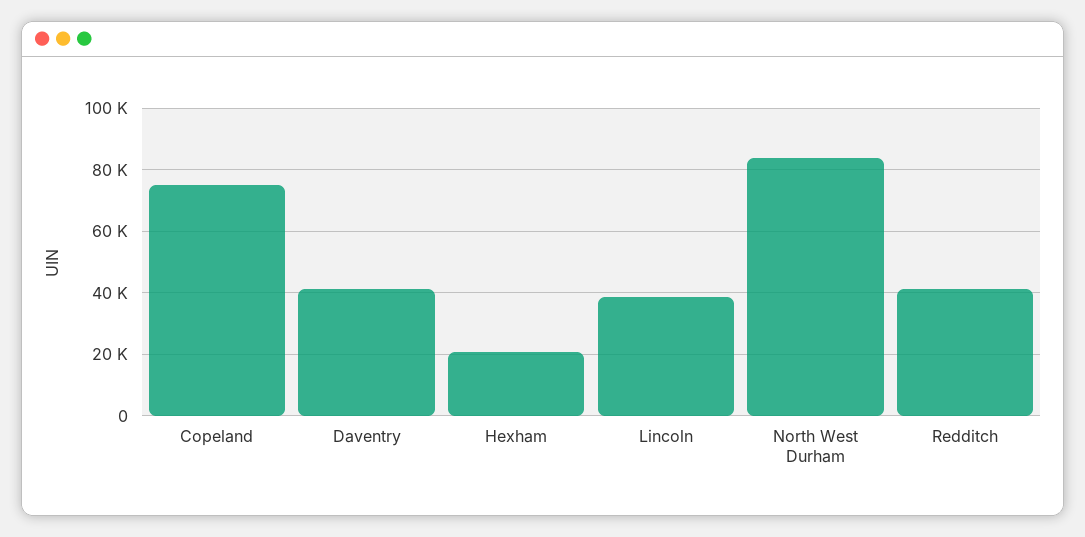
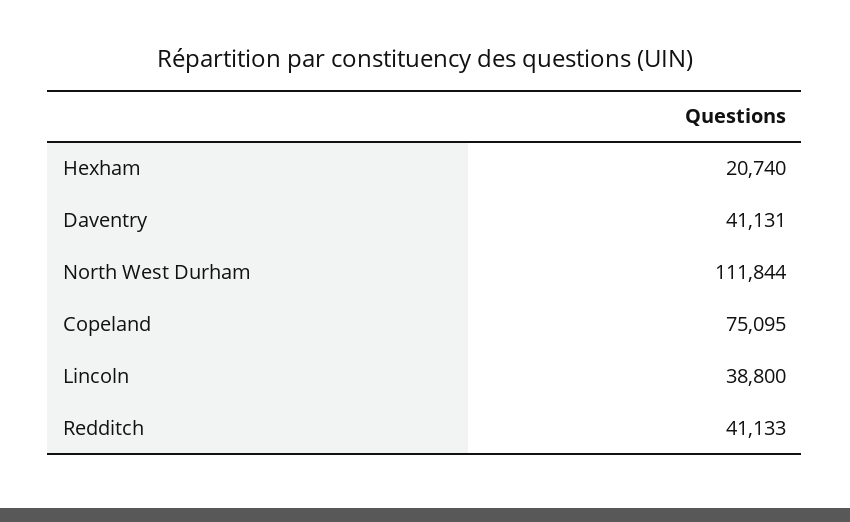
  {
    "Copeland": 75095,
    "Daventry": 41131,
    "Hexham": 20740,
    "Lincoln": 38800,
-   "North West Durham": 84000,
+   "North West Durham": 111844,
    "Redditch": 41133
  }

